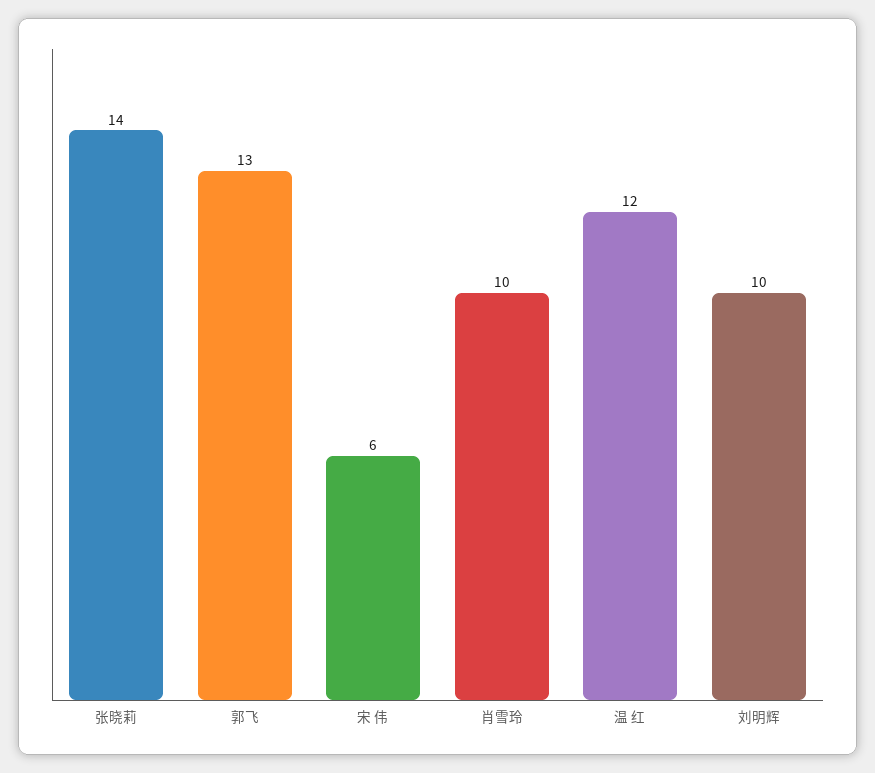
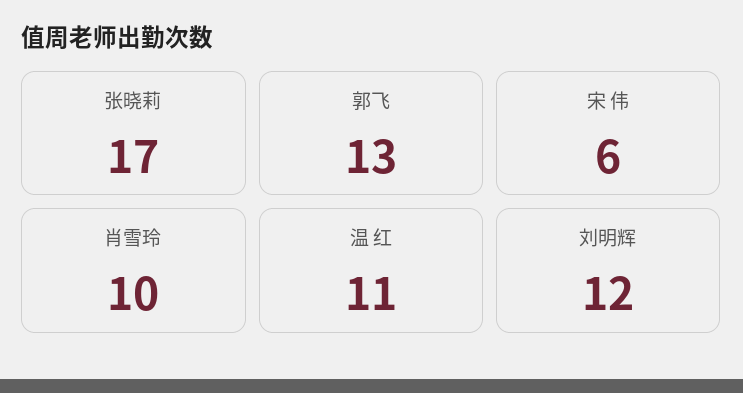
  {
-   "张晓莉": 14,
+   "张晓莉": 17,
    "郭飞": 13,
    "宋 伟": 6,
    "肖雪玲": 10,
-   "温 红": 12,
+   "温 红": 11,
-   "刘明辉": 10
+   "刘明辉": 12
  }

